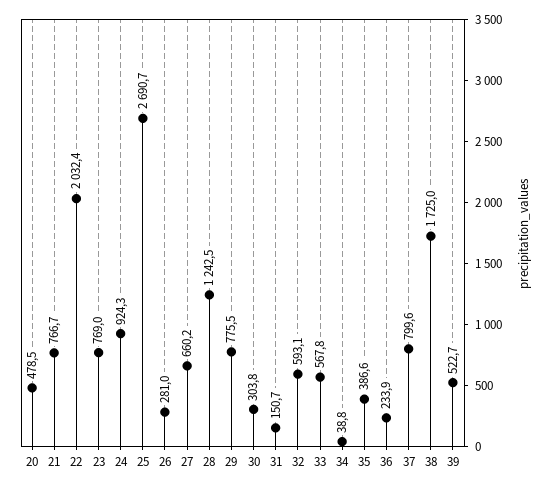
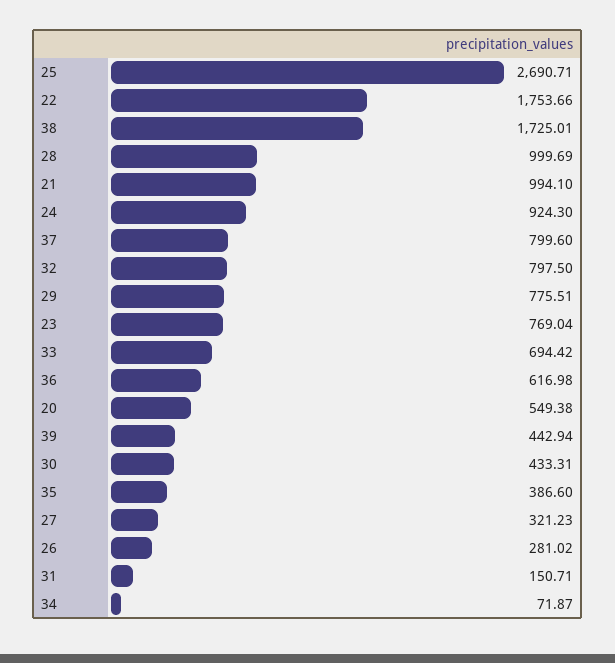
  {
-   "20": 478.5,
+   "20": 549.38,
-   "21": 766.7,
+   "21": 994.1,
-   "22": 2032.4,
+   "22": 1753.66,
    "23": 769.04,
    "24": 924.3,
    "25": 2690.71,
    "26": 281.02,
-   "27": 660.2,
+   "27": 321.23,
-   "28": 1242.5,
+   "28": 999.69,
    "29": 775.51,
-   "30": 303.8,
+   "30": 433.31,
    "31": 150.71,
-   "32": 593.1,
+   "32": 797.5,
-   "33": 567.8,
+   "33": 694.42,
-   "34": 38.8,
+   "34": 71.87,
    "35": 386.6,
-   "36": 233.9,
+   "36": 616.98,
    "37": 799.6,
    "38": 1725.01,
-   "39": 522.7
+   "39": 442.94
  }

